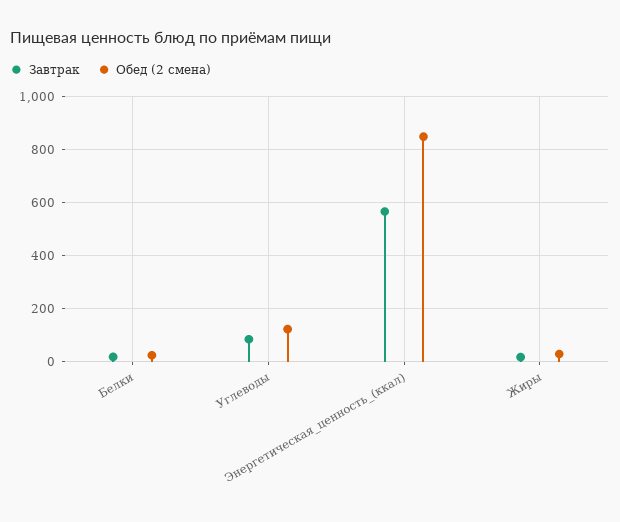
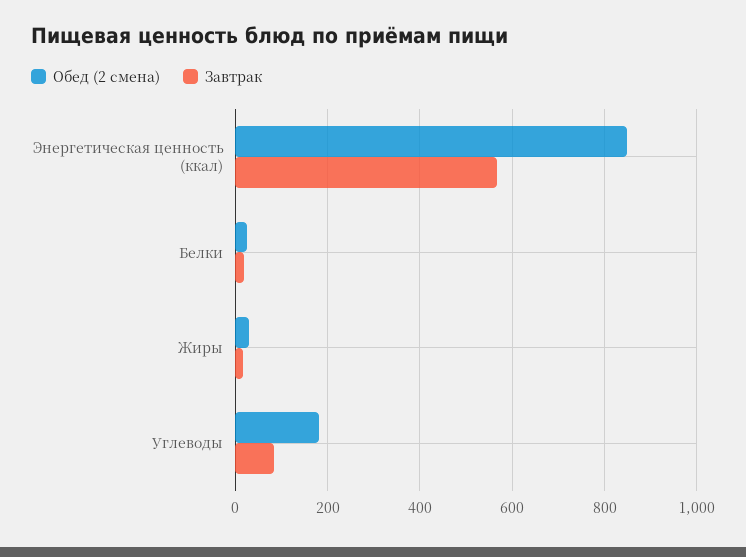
  {
    "Завтрак": {
      "Белки": 20,
      "Углеводы": 80,
      "Энергетическая_ценность_(ккал)": 560,
      "Жиры": 20
    },
    "Обед (2 смена)": {
      "Белки": 20,
-     "Углеводы": 125,
+     "Углеводы": 180,
      "Энергетическая_ценность_(ккал)": 840,
      "Жиры": 20
    }
  }

